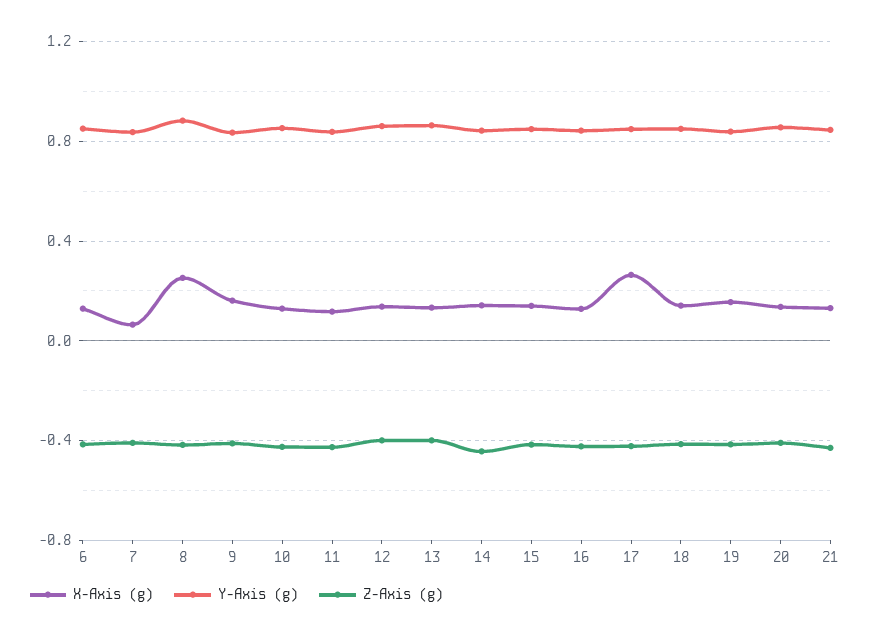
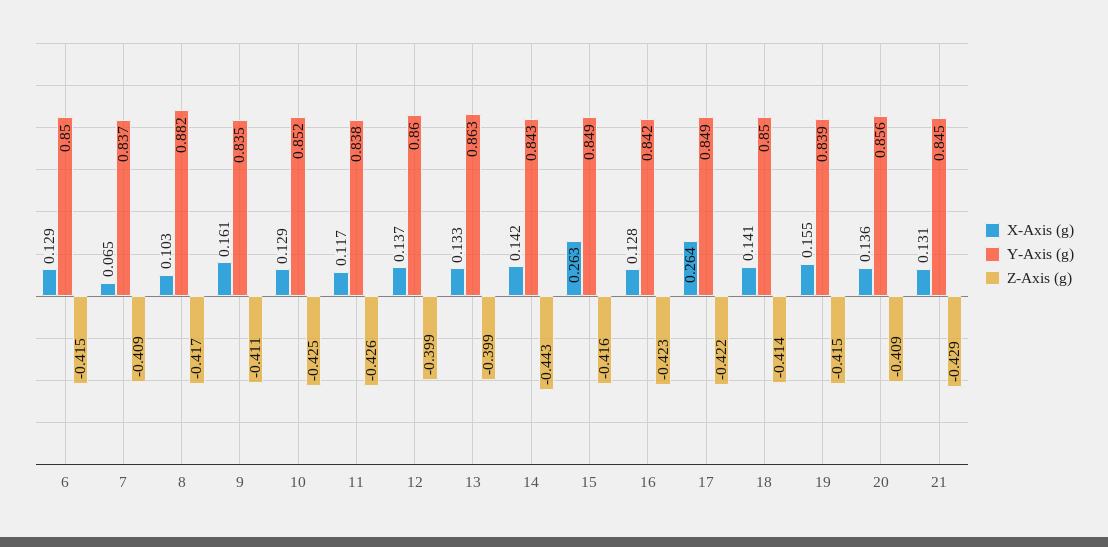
  {
    "X-Axis (g)": {
      "6": 0.129,
      "7": 0.065,
-     "8": 0.25,
+     "8": 0.103,
      "9": 0.161,
      "10": 0.129,
      "11": 0.117,
      "12": 0.137,
      "13": 0.133,
      "14": 0.142,
-     "15": 0.15,
+     "15": 0.263,
      "16": 0.128,
      "17": 0.264,
      "18": 0.141,
      "19": 0.155,
      "20": 0.136,
      "21": 0.131
    },
    "Y-Axis (g)": {
      "6": 0.85,
      "7": 0.837,
      "8": 0.882,
      "9": 0.835,
      "10": 0.852,
      "11": 0.838,
      "12": 0.86,
      "13": 0.863,
      "14": 0.843,
      "15": 0.849,
      "16": 0.842,
      "17": 0.849,
      "18": 0.85,
      "19": 0.839,
      "20": 0.856,
      "21": 0.845
    },
    "Z-Axis (g)": {
      "6": -0.415,
      "7": -0.409,
      "8": -0.417,
      "9": -0.411,
      "10": -0.425,
      "11": -0.426,
      "12": -0.399,
      "13": -0.399,
      "14": -0.443,
      "15": -0.416,
      "16": -0.423,
      "17": -0.422,
      "18": -0.414,
      "19": -0.415,
      "20": -0.409,
      "21": -0.429
    }
  }

